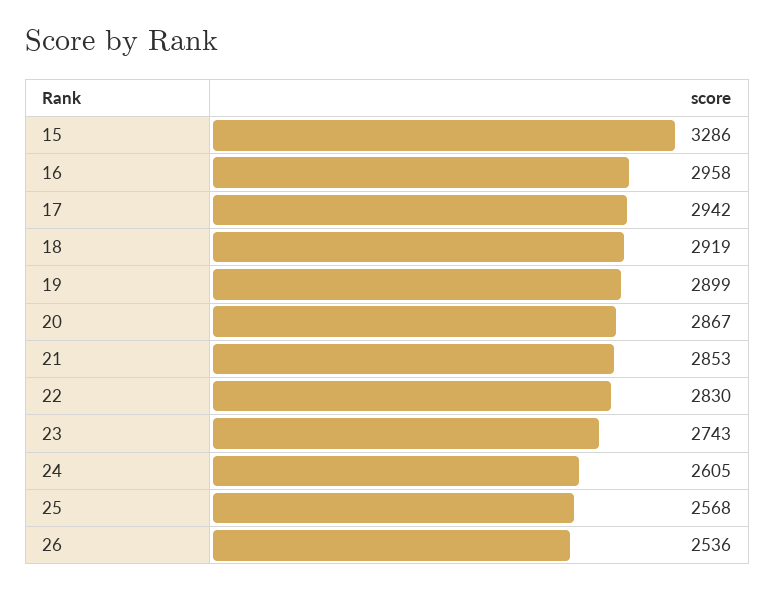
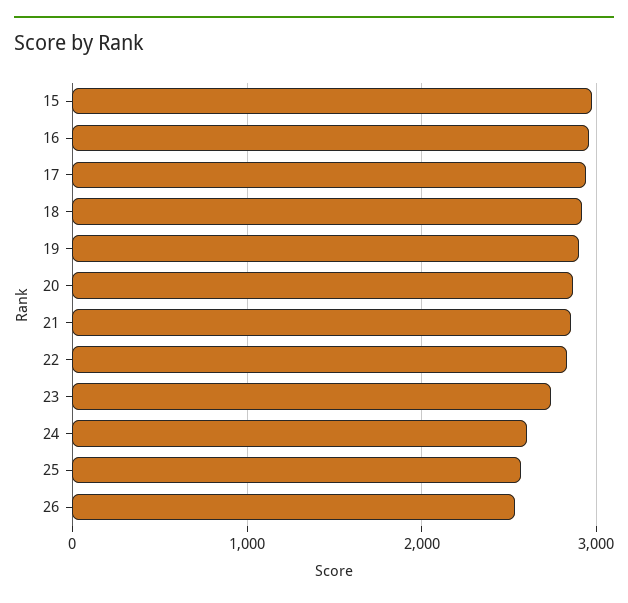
  {
-   "15": 3286,
+   "15": 3000,
    "16": 2958,
    "17": 2942,
    "18": 2919,
    "19": 2899,
    "20": 2867,
    "21": 2853,
    "22": 2830,
    "23": 2743,
    "24": 2605,
    "25": 2568,
    "26": 2536
  }

